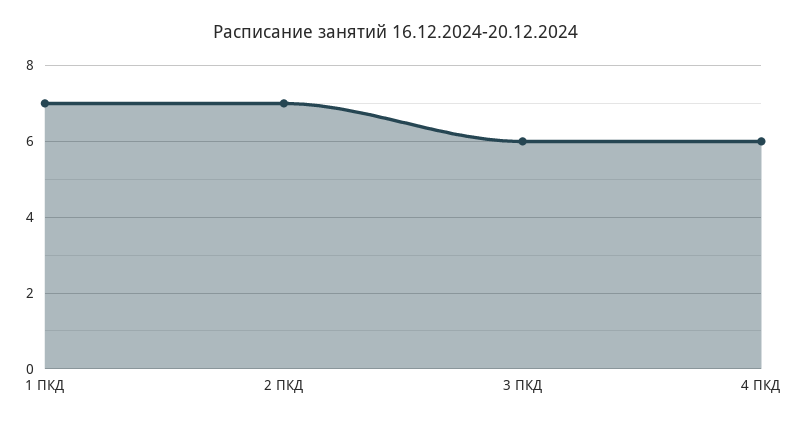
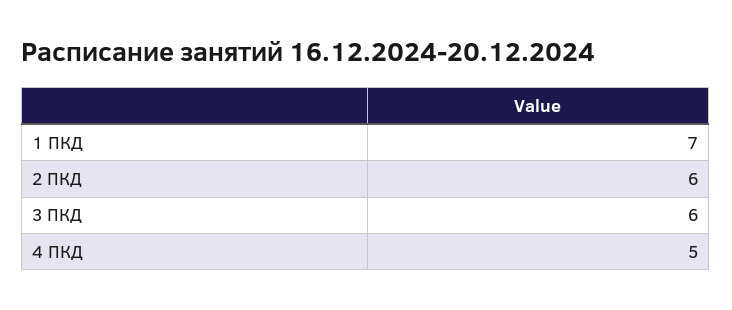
  {
    "1 ПКД": 7,
-   "2 ПКД": 7,
+   "2 ПКД": 6,
    "3 ПКД": 6,
-   "4 ПКД": 6
+   "4 ПКД": 5
  }

